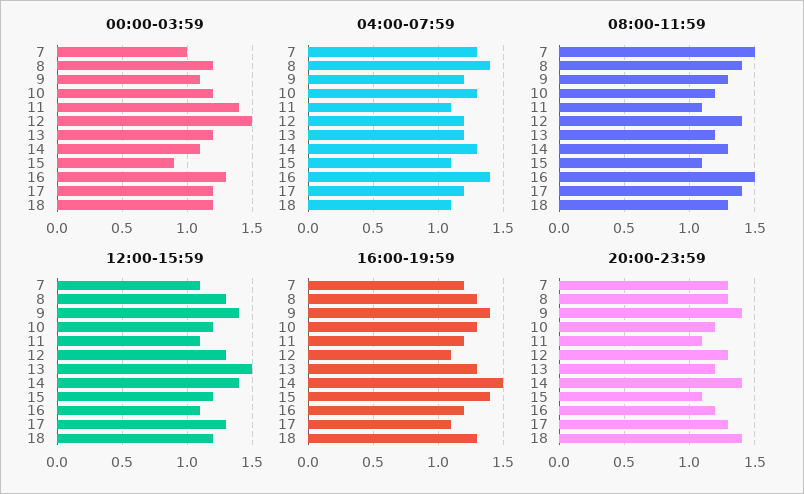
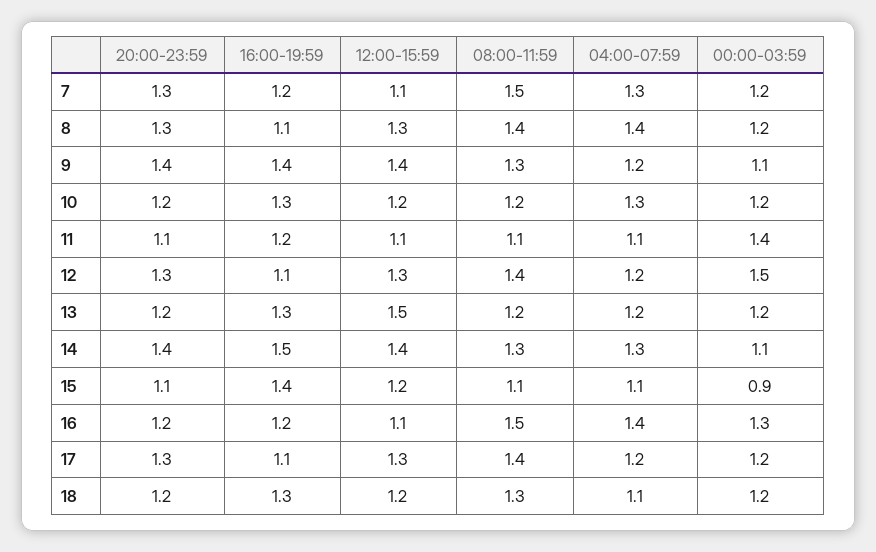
  {
    "00:00-03:59": {
-     "7": 1,
+     "7": 1.2,
      "8": 1.2,
      "9": 1.1,
      "10": 1.2,
      "11": 1.4,
      "12": 1.5,
      "13": 1.2,
      "14": 1.1,
      "15": 0.9,
      "16": 1.3,
      "17": 1.2,
      "18": 1.2
    },
    "04:00-07:59": {
      "7": 1.3,
      "8": 1.4,
      "9": 1.2,
      "10": 1.3,
      "11": 1.1,
      "12": 1.2,
      "13": 1.2,
      "14": 1.3,
      "15": 1.1,
      "16": 1.4,
      "17": 1.2,
      "18": 1.1
    },
    "08:00-11:59": {
      "7": 1.5,
      "8": 1.4,
      "9": 1.3,
      "10": 1.2,
      "11": 1.1,
      "12": 1.4,
      "13": 1.2,
      "14": 1.3,
      "15": 1.1,
      "16": 1.5,
      "17": 1.4,
      "18": 1.3
    },
    "12:00-15:59": {
      "7": 1.1,
      "8": 1.3,
      "9": 1.4,
      "10": 1.2,
      "11": 1.1,
      "12": 1.3,
      "13": 1.5,
      "14": 1.4,
      "15": 1.2,
      "16": 1.1,
      "17": 1.3,
      "18": 1.2
    },
    "16:00-19:59": {
      "7": 1.2,
-     "8": 1.3,
+     "8": 1.1,
      "9": 1.4,
      "10": 1.3,
      "11": 1.2,
      "12": 1.1,
      "13": 1.3,
      "14": 1.5,
      "15": 1.4,
      "16": 1.2,
      "17": 1.1,
      "18": 1.3
    },
    "20:00-23:59": {
      "7": 1.3,
      "8": 1.3,
      "9": 1.4,
      "10": 1.2,
      "11": 1.1,
      "12": 1.3,
      "13": 1.2,
      "14": 1.4,
      "15": 1.1,
      "16": 1.2,
      "17": 1.3,
-     "18": 1.4
+     "18": 1.2
    }
  }

